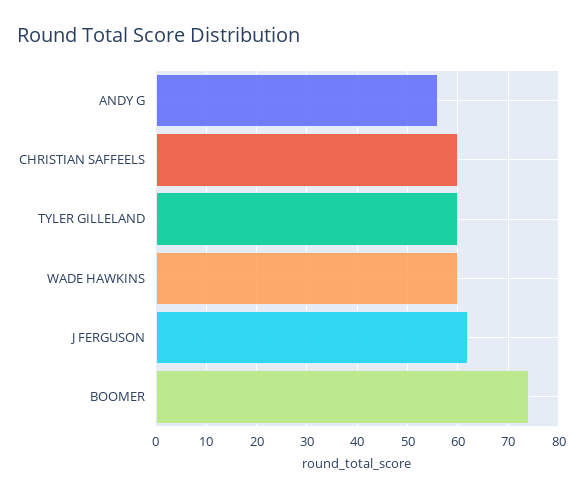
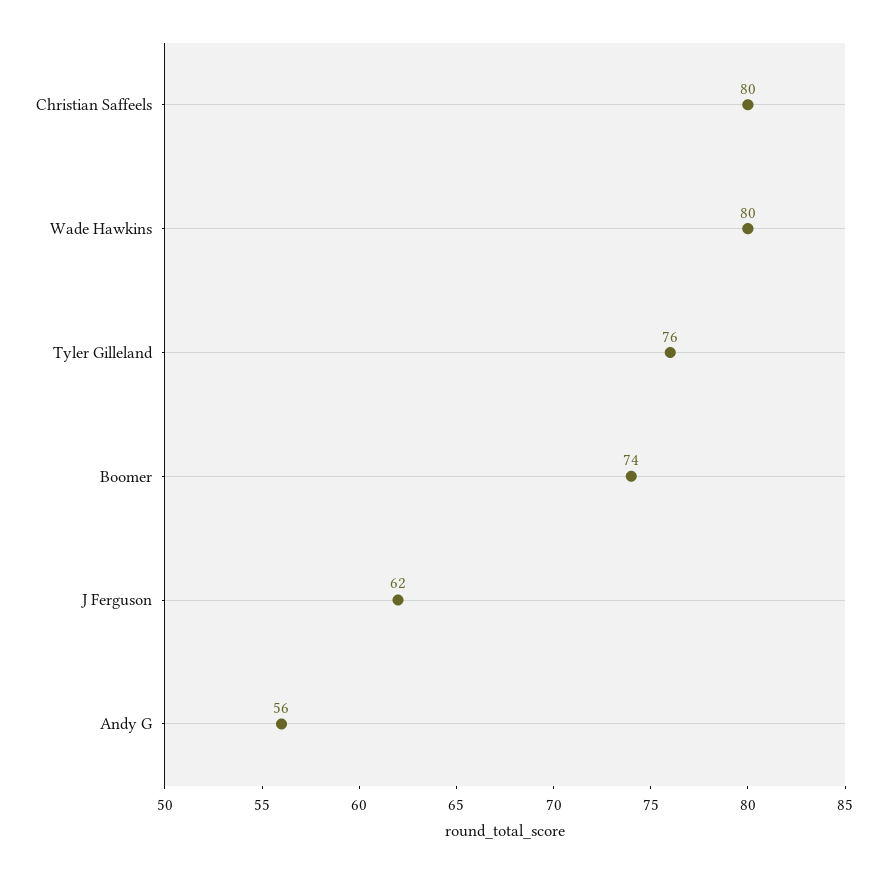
  {
    "ANDY G": 56,
-   "CHRISTIAN SAFFEELS": 60,
+   "CHRISTIAN SAFFEELS": 80,
-   "TYLER GILLELAND": 60,
+   "TYLER GILLELAND": 76,
-   "WADE HAWKINS": 60,
+   "WADE HAWKINS": 80,
    "J FERGUSON": 62,
    "BOOMER": 74
  }

